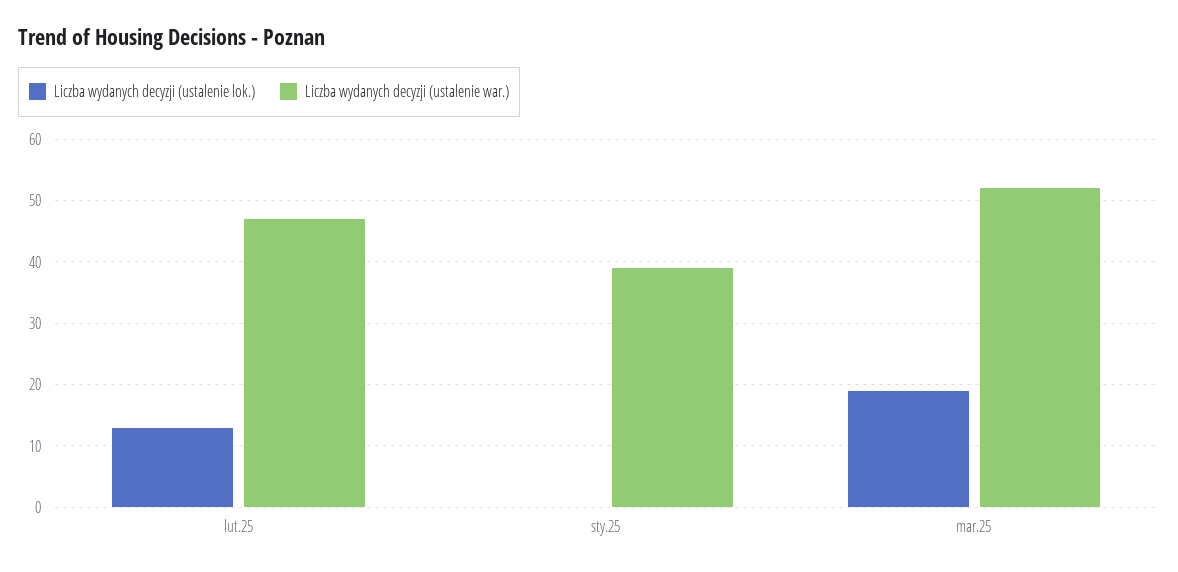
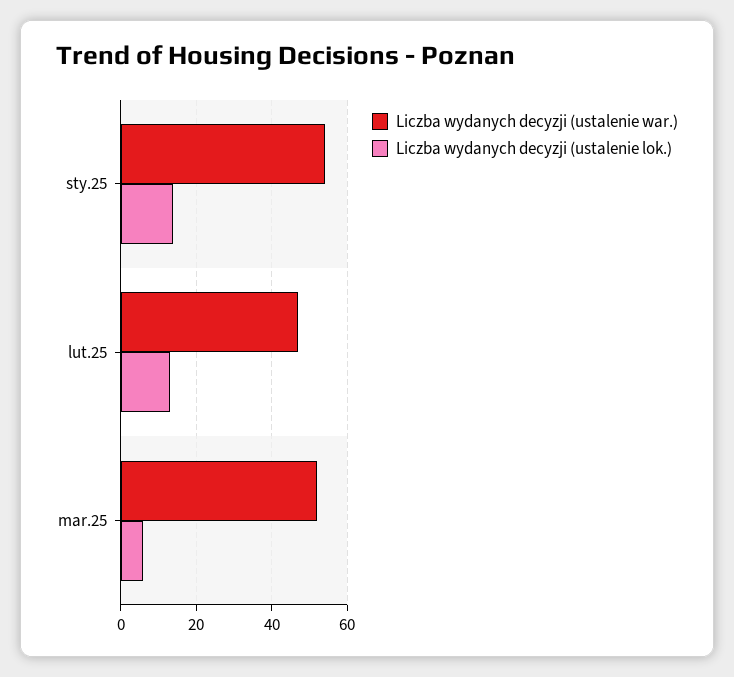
  {
    "Liczba wydanych decyzji (ustalenie lok.)": {
      "lut.25": 13,
-     "sty.25": 0,
+     "sty.25": 15,
-     "mar.25": 19
+     "mar.25": 5
    },
    "Liczba wydanych decyzji (ustalenie war.)": {
      "lut.25": 47,
-     "sty.25": 39,
+     "sty.25": 55,
      "mar.25": 52
    }
  }

